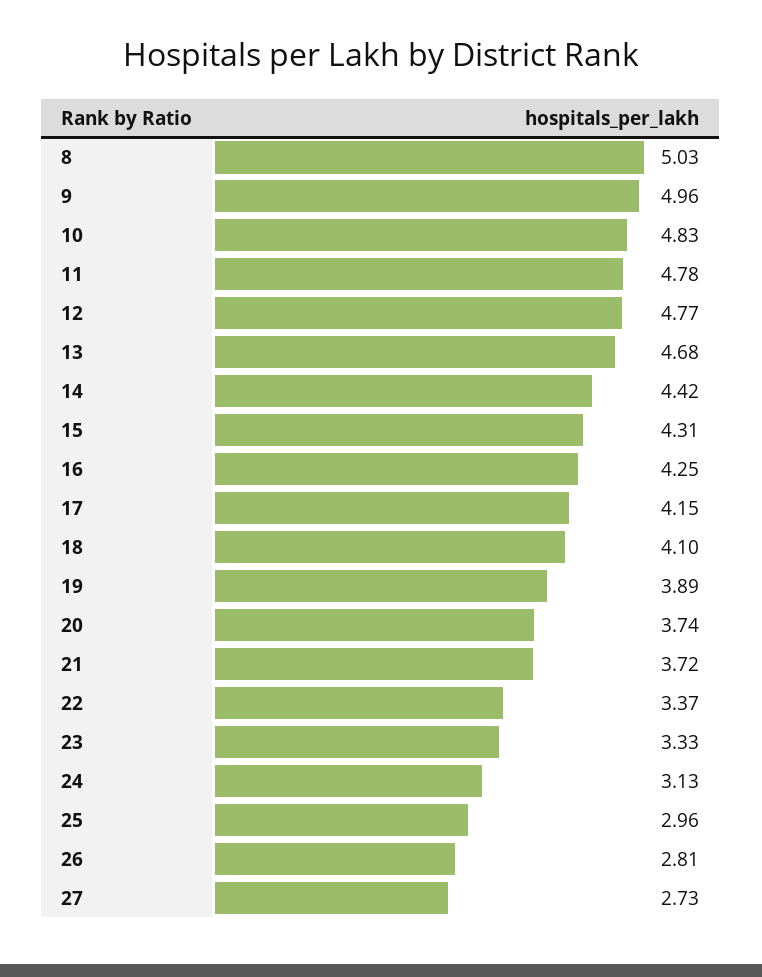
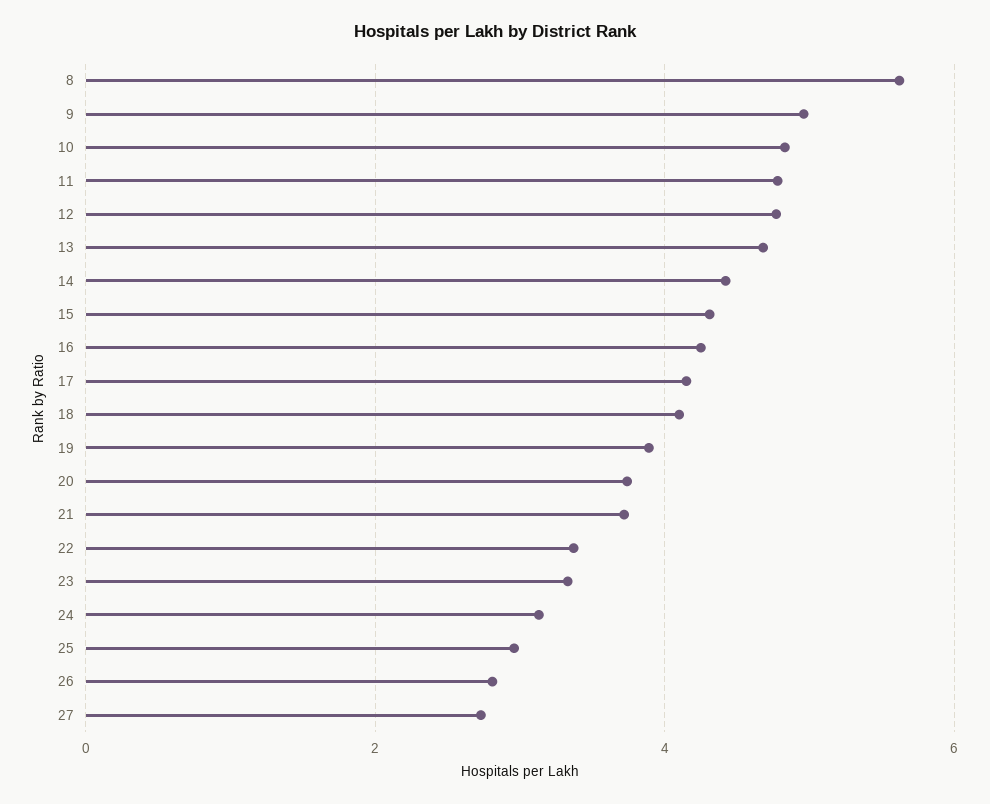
  {
-   "8": 5.03,
+   "8": 5.6,
    "9": 4.96,
    "10": 4.83,
    "11": 4.78,
    "12": 4.77,
    "13": 4.68,
    "14": 4.42,
    "15": 4.31,
    "16": 4.25,
    "17": 4.15,
    "18": 4.1,
    "19": 3.89,
    "20": 3.74,
    "21": 3.72,
    "22": 3.37,
    "23": 3.33,
    "24": 3.13,
    "25": 2.96,
    "26": 2.81,
    "27": 2.73
  }

